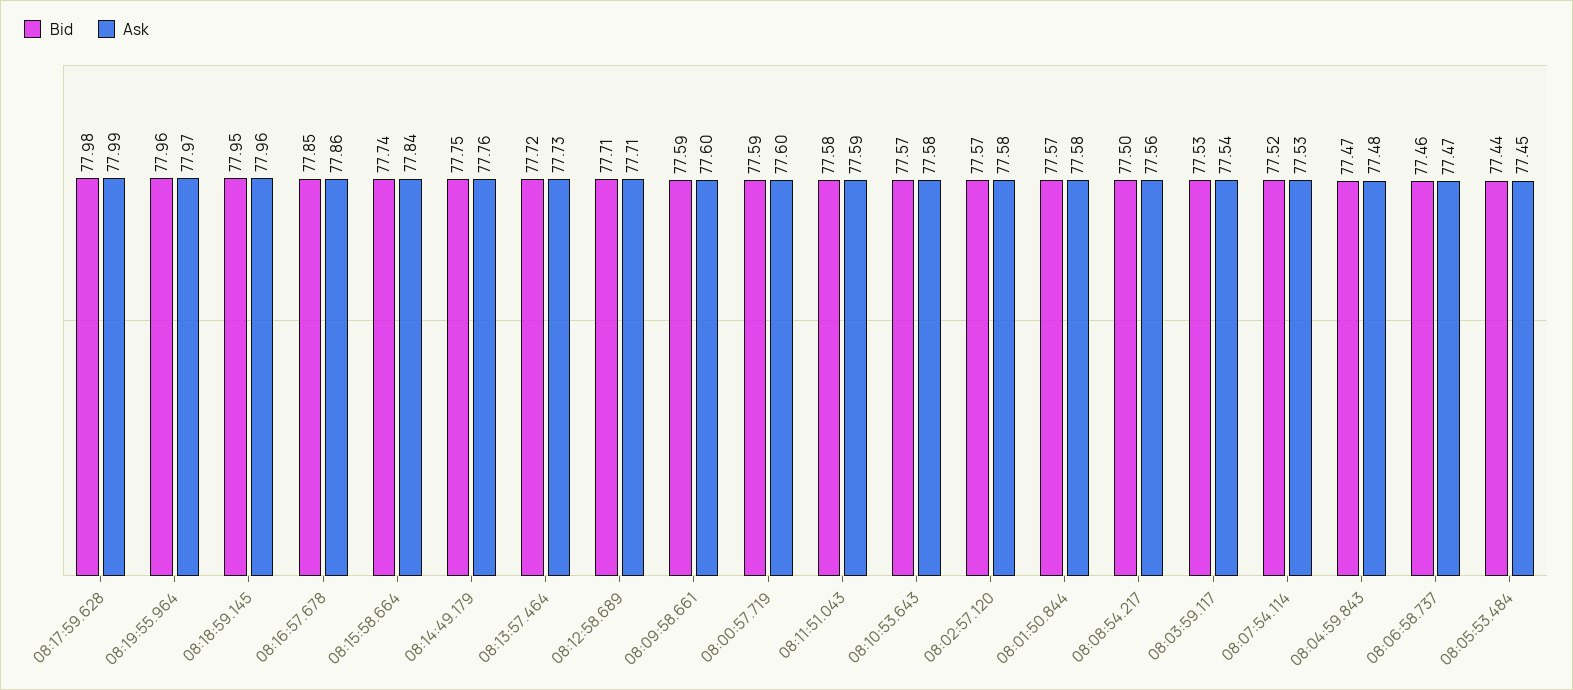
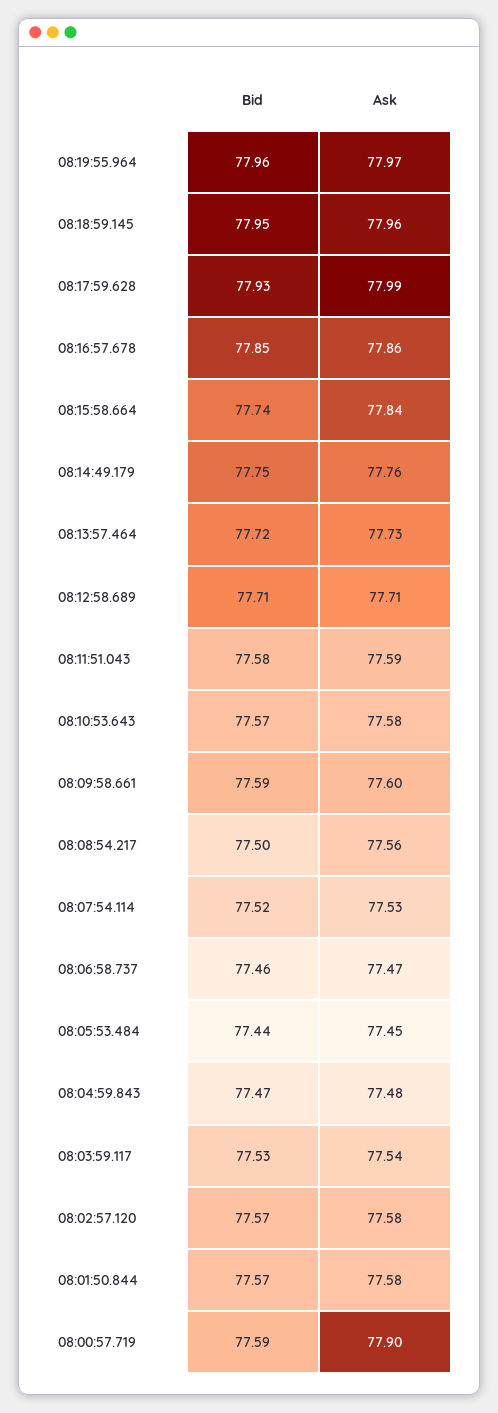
  {
    "Bid": {
-     "08:17:59.628": 77.98,
+     "08:17:59.628": 77.93,
      "08:19:55.964": 77.96,
      "08:18:59.145": 77.95,
      "08:16:57.678": 77.85,
      "08:15:58.664": 77.74,
      "08:14:49.179": 77.75,
      "08:13:57.464": 77.72,
      "08:12:58.689": 77.71,
      "08:09:58.661": 77.59,
      "08:00:57.719": 77.59,
      "08:11:51.043": 77.58,
      "08:10:53.643": 77.57,
      "08:02:57.120": 77.57,
      "08:01:50.844": 77.57,
      "08:08:54.217": 77.5,
      "08:03:59.117": 77.53,
      "08:07:54.114": 77.52,
      "08:04:59.843": 77.47,
      "08:06:58.737": 77.46,
      "08:05:53.484": 77.44
    },
    "Ask": {
      "08:17:59.628": 77.99,
      "08:19:55.964": 77.97,
      "08:18:59.145": 77.96,
      "08:16:57.678": 77.86,
      "08:15:58.664": 77.84,
      "08:14:49.179": 77.76,
      "08:13:57.464": 77.73,
      "08:12:58.689": 77.71,
      "08:09:58.661": 77.6,
-     "08:00:57.719": 77.6,
+     "08:00:57.719": 77.9,
      "08:11:51.043": 77.59,
      "08:10:53.643": 77.58,
      "08:02:57.120": 77.58,
      "08:01:50.844": 77.58,
      "08:08:54.217": 77.56,
      "08:03:59.117": 77.54,
      "08:07:54.114": 77.53,
      "08:04:59.843": 77.48,
      "08:06:58.737": 77.47,
      "08:05:53.484": 77.45
    }
  }

